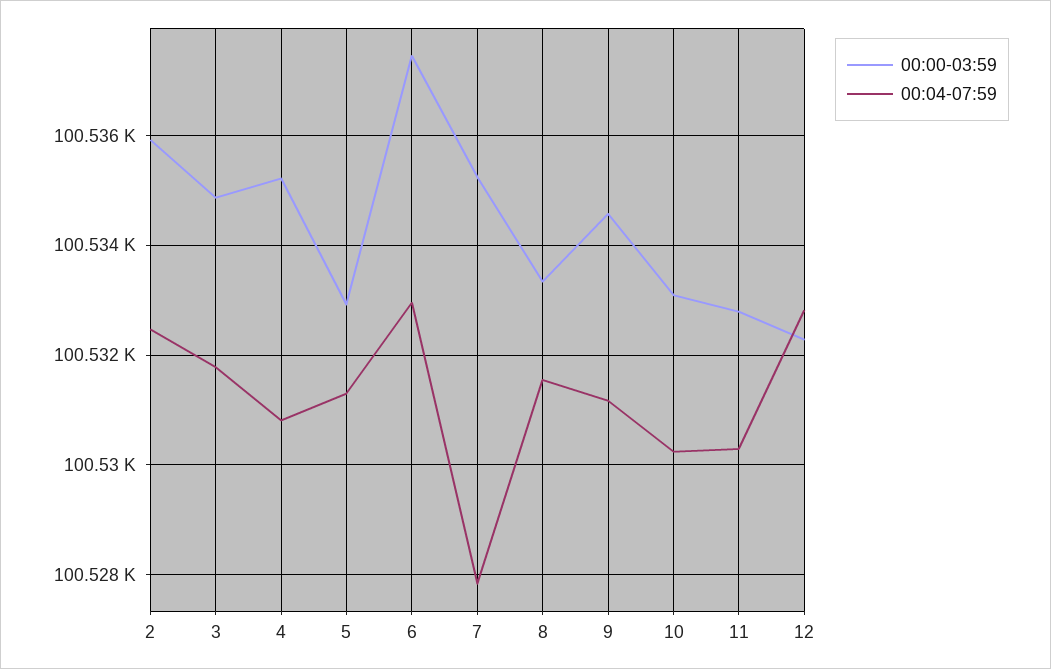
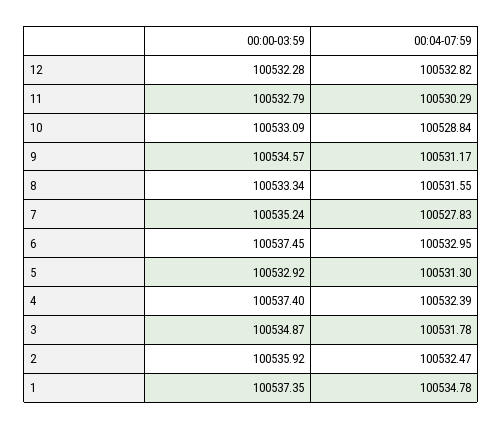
  {
    "00:00-03:59": {
      "2": 100535.92,
      "3": 100534.87,
-     "4": 100535.2,
+     "4": 100537.4,
      "5": 100532.92,
      "6": 100537.45,
      "7": 100535.24,
      "8": 100533.34,
      "9": 100534.57,
      "10": 100533.09,
      "11": 100532.79,
-     "12": 100532.28
+     "12": 100532.28,
+     "1": 100537.35
    },
    "00:04-07:59": {
      "2": 100532.47,
      "3": 100531.78,
-     "4": 100530.8,
+     "4": 100532.39,
      "5": 100531.3,
      "6": 100532.95,
      "7": 100527.83,
      "8": 100531.55,
      "9": 100531.17,
-     "10": 100530.2,
+     "10": 100528.84,
      "11": 100530.29,
-     "12": 100532.82
+     "12": 100532.82,
+     "1": 100534.78
    }
  }

